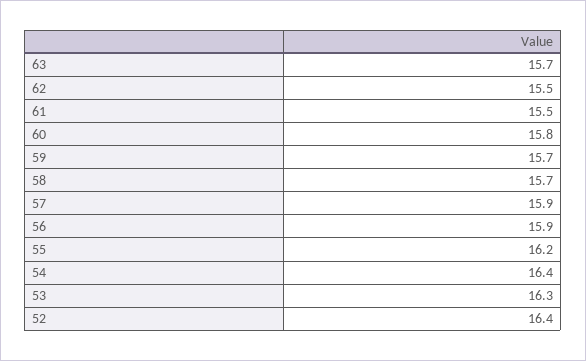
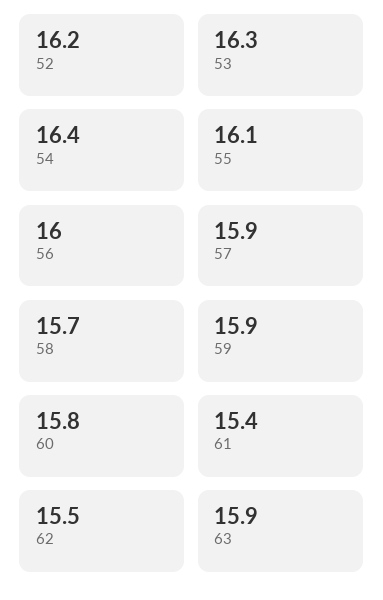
  {
-   "63": 15.7,
+   "63": 15.9,
    "62": 15.5,
-   "61": 15.5,
+   "61": 15.4,
    "60": 15.8,
-   "59": 15.7,
+   "59": 15.9,
    "58": 15.7,
    "57": 15.9,
-   "56": 15.9,
+   "56": 16,
-   "55": 16.2,
+   "55": 16.1,
    "54": 16.4,
    "53": 16.3,
-   "52": 16.4
+   "52": 16.2
  }

